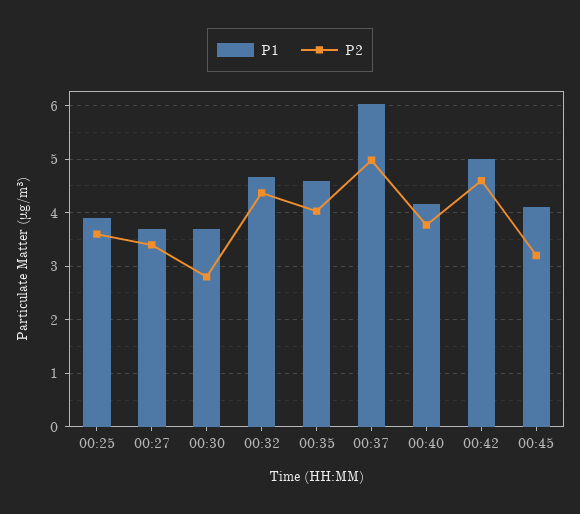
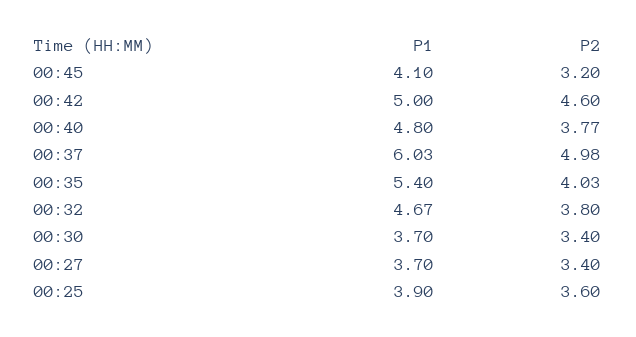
  {
    "P1": {
      "00:25": 3.9,
      "00:27": 3.7,
      "00:30": 3.7,
      "00:32": 4.67,
-     "00:35": 4.6,
+     "00:35": 5.4,
      "00:37": 6.03,
-     "00:40": 4.2,
+     "00:40": 4.8,
      "00:42": 5,
      "00:45": 4.1
    },
    "P2": {
      "00:25": 3.6,
      "00:27": 3.4,
-     "00:30": 2.8,
+     "00:30": 3.4,
-     "00:32": 4.4,
+     "00:32": 3.8,
      "00:35": 4.03,
      "00:37": 4.98,
      "00:40": 3.77,
      "00:42": 4.6,
      "00:45": 3.2
    }
  }

